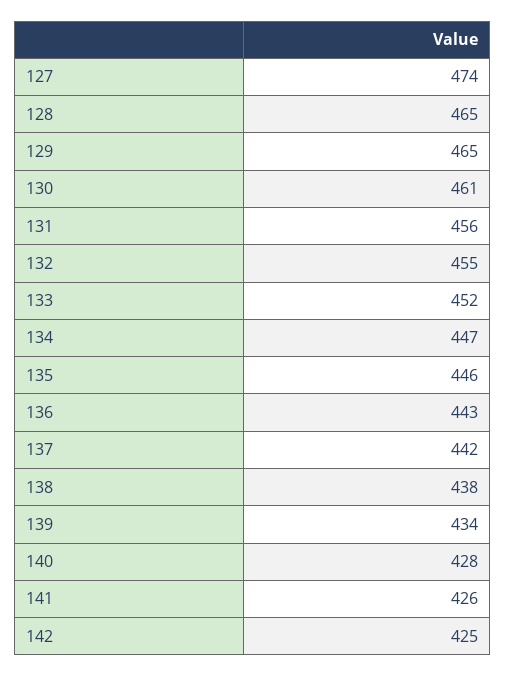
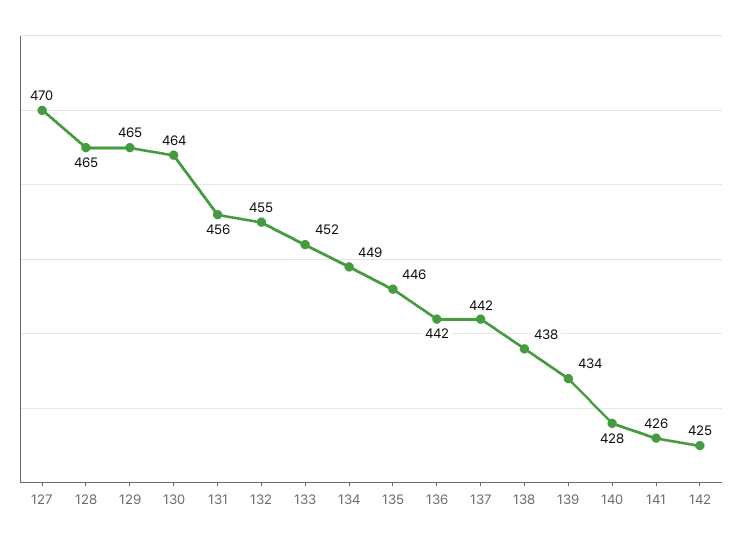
  {
-   "127": 474,
+   "127": 470,
    "128": 465,
    "129": 465,
-   "130": 461,
+   "130": 464,
    "131": 456,
    "132": 455,
    "133": 452,
-   "134": 447,
+   "134": 449,
    "135": 446,
-   "136": 443,
+   "136": 442,
    "137": 442,
    "138": 438,
    "139": 434,
    "140": 428,
    "141": 426,
    "142": 425
  }

